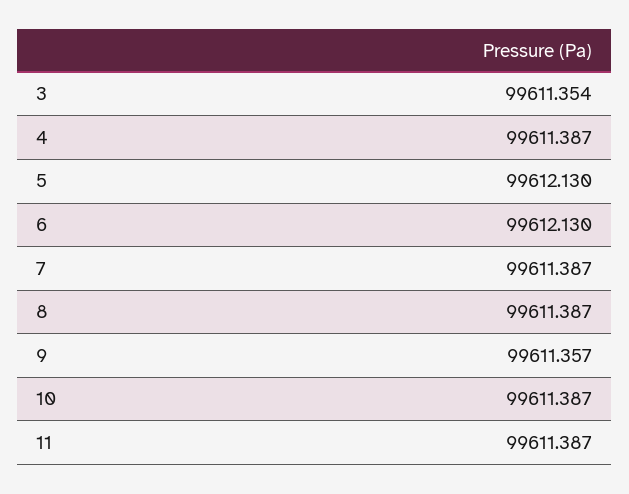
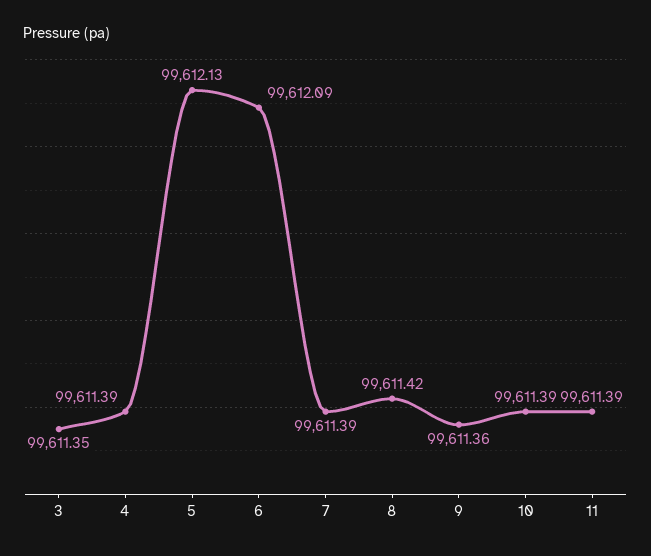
  {
    "3": 99611.354,
    "4": 99611.387,
    "5": 99612.13,
-   "6": 99612.13,
+   "6": 99612.09,
    "7": 99611.387,
-   "8": 99611.387,
+   "8": 99611.42,
    "9": 99611.357,
    "10": 99611.387,
    "11": 99611.387
  }

